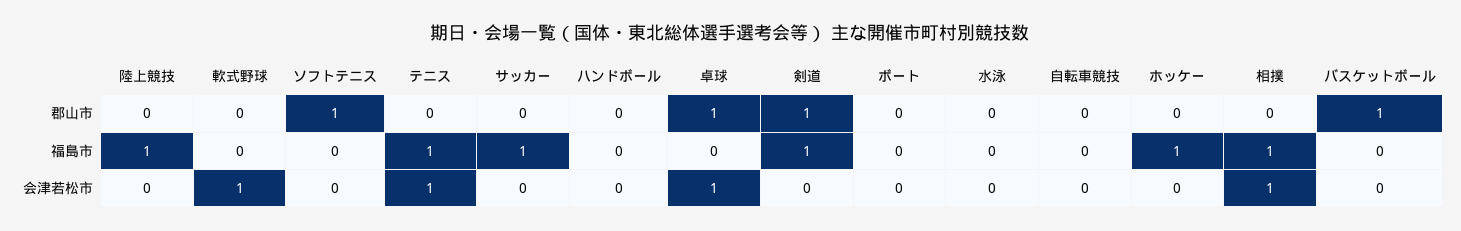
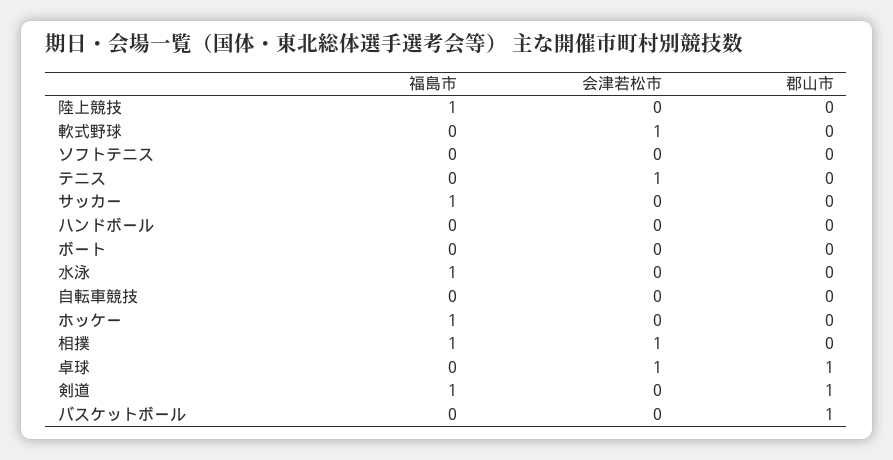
  {
    "陸上競技": {
      "郡山市": 0,
      "福島市": 1,
      "会津若松市": 0
    },
    "軟式野球": {
      "郡山市": 0,
      "福島市": 0,
      "会津若松市": 1
    },
    "ソフトテニス": {
-     "郡山市": 1,
+     "郡山市": 0,
      "福島市": 0,
      "会津若松市": 0
    },
    "テニス": {
      "郡山市": 0,
-     "福島市": 1,
+     "福島市": 0,
      "会津若松市": 1
    },
    "サッカー": {
      "郡山市": 0,
      "福島市": 1,
      "会津若松市": 0
    },
    "ハンドボール": {
      "郡山市": 0,
      "福島市": 0,
      "会津若松市": 0
    },
    "卓球": {
      "郡山市": 1,
      "福島市": 0,
      "会津若松市": 1
    },
    "剣道": {
      "郡山市": 1,
      "福島市": 1,
      "会津若松市": 0
    },
    "ボート": {
      "郡山市": 0,
      "福島市": 0,
      "会津若松市": 0
    },
    "水泳": {
      "郡山市": 0,
-     "福島市": 0,
+     "福島市": 1,
      "会津若松市": 0
    },
    "自転車競技": {
      "郡山市": 0,
      "福島市": 0,
      "会津若松市": 0
    },
    "ホッケー": {
      "郡山市": 0,
      "福島市": 1,
      "会津若松市": 0
    },
    "相撲": {
      "郡山市": 0,
      "福島市": 1,
      "会津若松市": 1
    },
    "バスケットボール": {
      "郡山市": 1,
      "福島市": 0,
      "会津若松市": 0
    }
  }

